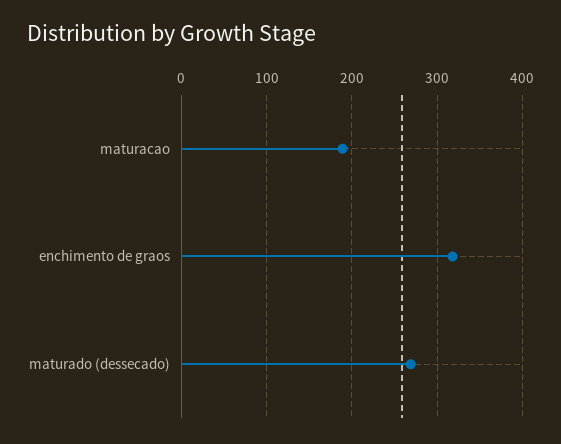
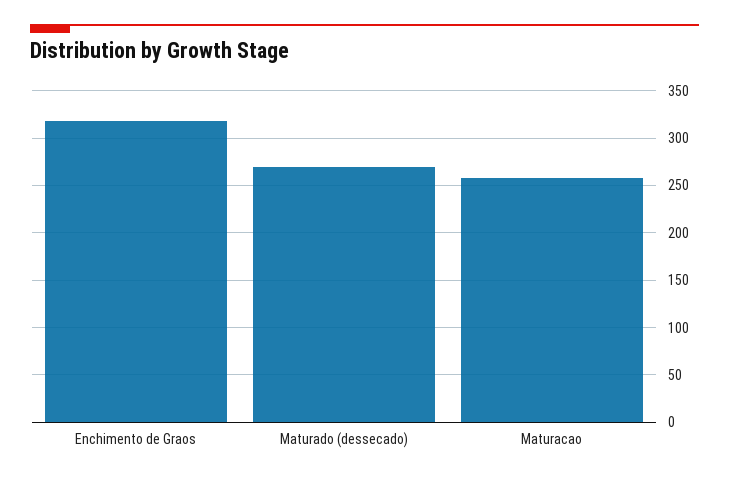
  {
-   "maturacao": 190,
+   "maturacao": 260,
    "enchimento de graos": 320,
    "maturado (dessecado)": 270
  }

